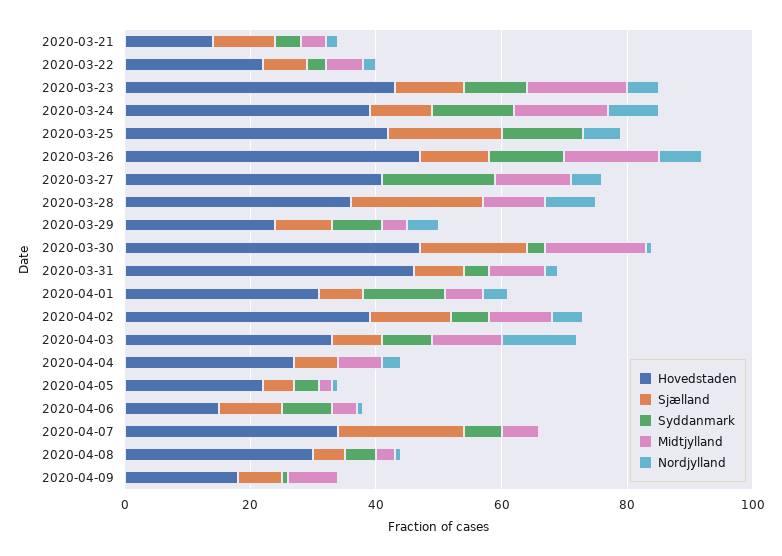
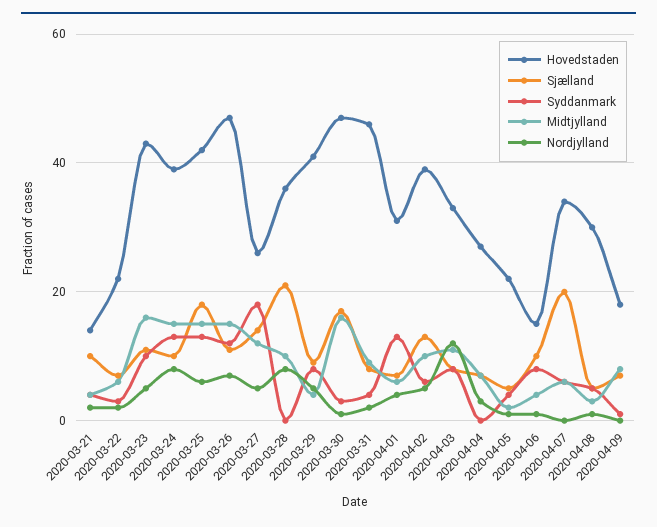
  {
    "Hovedstaden": {
      "2020-03-21": 15,
      "2020-03-22": 20,
      "2020-03-23": 45,
      "2020-03-24": 40,
      "2020-03-25": 40,
      "2020-03-26": 45,
-     "2020-03-27": 40,
+     "2020-03-27": 25,
      "2020-03-28": 35,
-     "2020-03-29": 25,
+     "2020-03-29": 40,
      "2020-03-30": 45,
      "2020-03-31": 45,
      "2020-04-01": 30,
      "2020-04-02": 40,
      "2020-04-03": 35,
      "2020-04-04": 25,
      "2020-04-05": 20,
      "2020-04-06": 15,
      "2020-04-07": 35,
      "2020-04-08": 30,
      "2020-04-09": 20
    },
    "Sjælland": {
      "2020-03-21": 10,
      "2020-03-22": 5,
      "2020-03-23": 10,
      "2020-03-24": 10,
      "2020-03-25": 20,
      "2020-03-26": 10,
-     "2020-03-27": 0,
+     "2020-03-27": 15,
      "2020-03-28": 20,
      "2020-03-29": 10,
      "2020-03-30": 15,
      "2020-03-31": 10,
      "2020-04-01": 5,
      "2020-04-02": 15,
      "2020-04-03": 10,
      "2020-04-04": 5,
      "2020-04-05": 5,
      "2020-04-06": 10,
      "2020-04-07": 20,
      "2020-04-08": 5,
      "2020-04-09": 5
    },
    "Syddanmark": {
      "2020-03-21": 5,
      "2020-03-22": 5,
      "2020-03-23": 10,
      "2020-03-24": 15,
      "2020-03-25": 15,
      "2020-03-26": 10,
      "2020-03-27": 20,
      "2020-03-28": 0,
      "2020-03-29": 10,
      "2020-03-30": 5,
      "2020-03-31": 5,
      "2020-04-01": 15,
      "2020-04-02": 5,
      "2020-04-03": 10,
      "2020-04-04": 0,
      "2020-04-05": 5,
      "2020-04-06": 10,
      "2020-04-07": 5,
      "2020-04-08": 5,
      "2020-04-09": 0
    },
    "Midtjylland": {
      "2020-03-21": 5,
      "2020-03-22": 5,
      "2020-03-23": 15,
      "2020-03-24": 15,
-     "2020-03-25": 0,
+     "2020-03-25": 15,
      "2020-03-26": 15,
      "2020-03-27": 10,
      "2020-03-28": 10,
      "2020-03-29": 5,
      "2020-03-30": 15,
      "2020-03-31": 10,
      "2020-04-01": 5,
      "2020-04-02": 10,
      "2020-04-03": 10,
      "2020-04-04": 5,
      "2020-04-05": 0,
      "2020-04-06": 5,
      "2020-04-07": 5,
      "2020-04-08": 5,
      "2020-04-09": 10
    },
    "Nordjylland": {
      "2020-03-21": 0,
      "2020-03-22": 0,
      "2020-03-23": 5,
      "2020-03-24": 10,
      "2020-03-25": 5,
      "2020-03-26": 5,
      "2020-03-27": 5,
      "2020-03-28": 10,
      "2020-03-29": 5,
      "2020-03-30": 0,
      "2020-03-31": 0,
      "2020-04-01": 5,
      "2020-04-02": 5,
      "2020-04-03": 10,
      "2020-04-04": 5,
      "2020-04-05": 0,
      "2020-04-06": 0,
      "2020-04-07": 0,
      "2020-04-08": 0,
      "2020-04-09": 0
    }
  }

